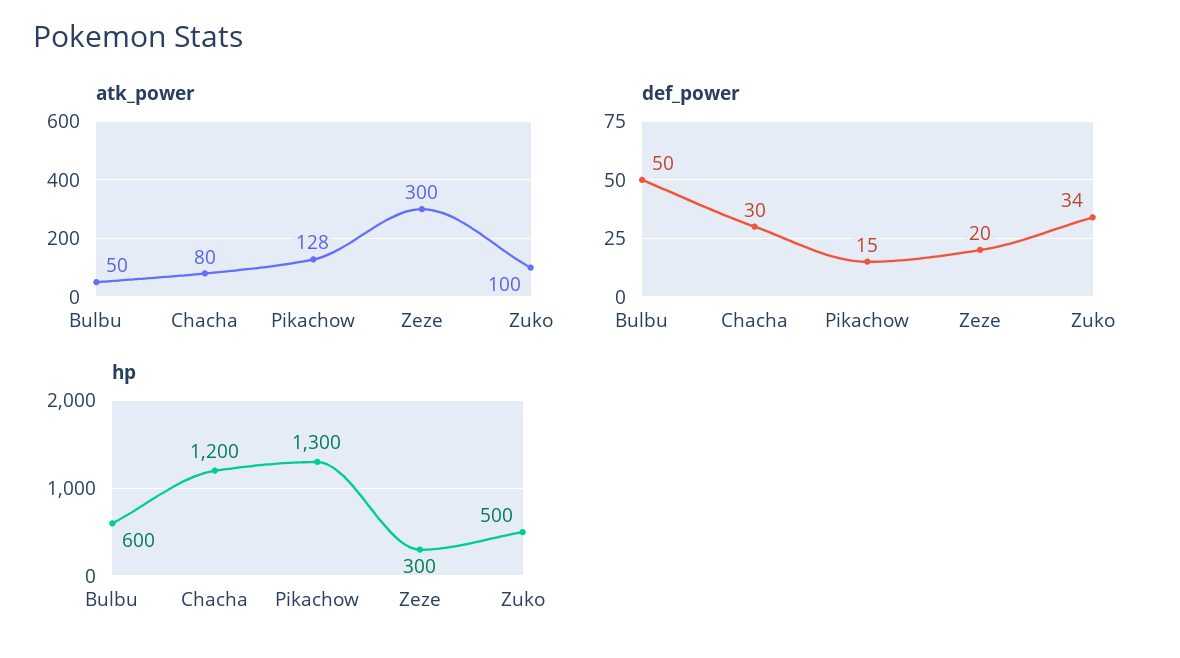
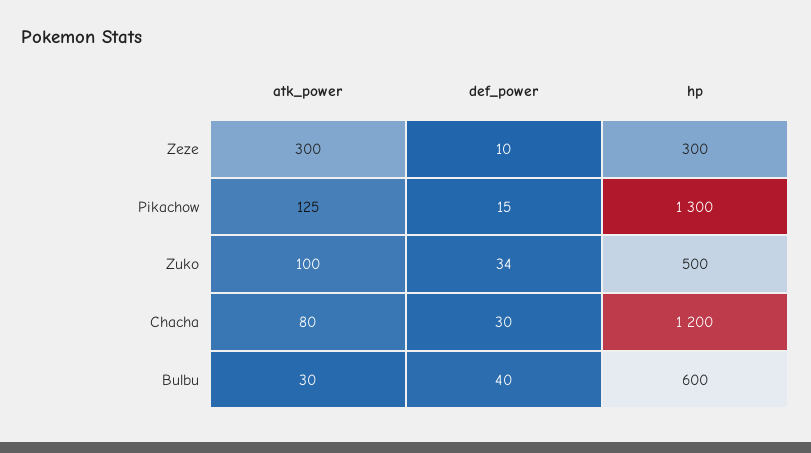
  {
    "atk_power": {
-     "Bulbu": 50,
+     "Bulbu": 30,
      "Chacha": 80,
-     "Pikachow": 128,
+     "Pikachow": 125,
      "Zeze": 300,
      "Zuko": 100
    },
    "def_power": {
-     "Bulbu": 50,
+     "Bulbu": 40,
      "Chacha": 30,
      "Pikachow": 15,
-     "Zeze": 20,
+     "Zeze": 10,
      "Zuko": 34
    },
    "hp": {
      "Bulbu": 600,
      "Chacha": 1200,
      "Pikachow": 1300,
      "Zeze": 300,
      "Zuko": 500
    }
  }

